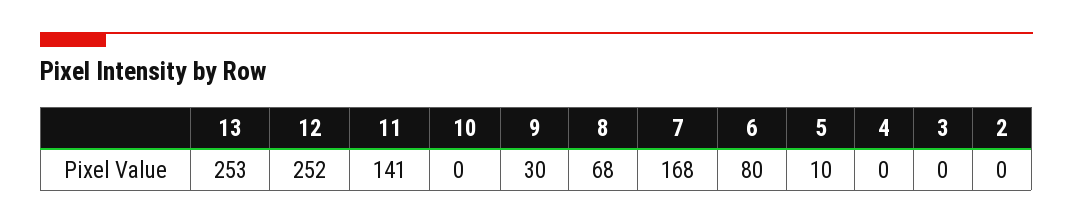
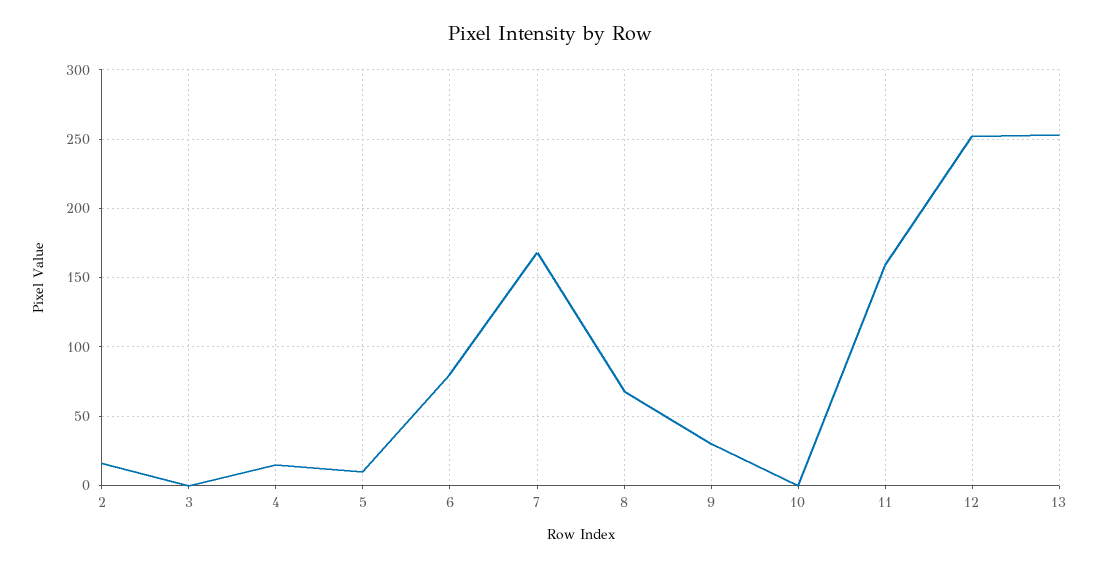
  {
    "13": 253,
    "12": 252,
-   "11": 141,
+   "11": 160,
    "10": 0,
    "9": 30,
    "8": 68,
    "7": 168,
    "6": 80,
    "5": 10,
-   "4": 0,
+   "4": 15,
    "3": 0,
-   "2": 0
+   "2": 15
  }

